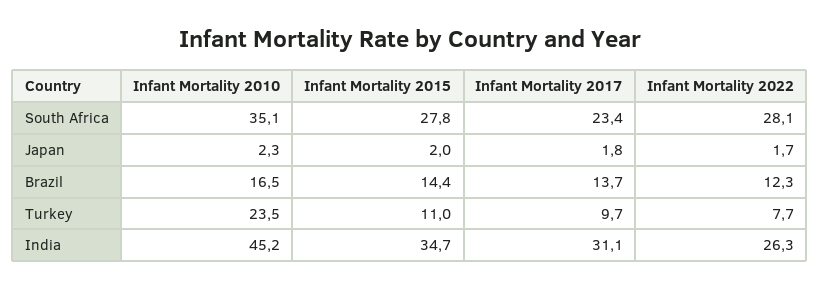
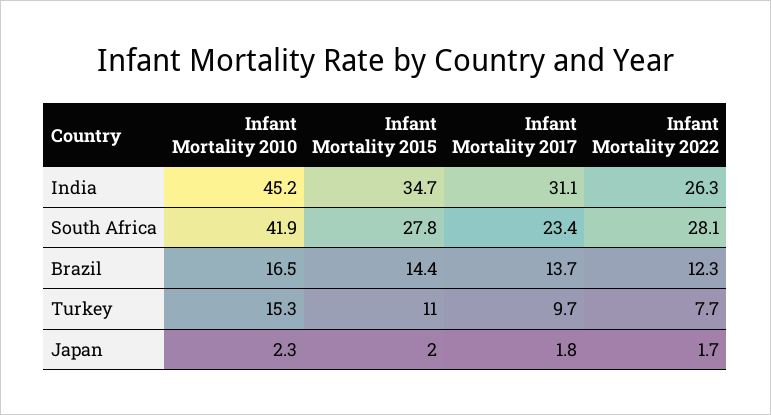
  {
    "Infant Mortality 2010": {
-     "South Africa": 35.1,
+     "South Africa": 41.9,
      "Japan": 2.3,
      "Brazil": 16.5,
-     "Turkey": 23.5,
+     "Turkey": 15.3,
      "India": 45.2
    },
    "Infant Mortality 2015": {
      "South Africa": 27.8,
      "Japan": 2,
      "Brazil": 14.4,
      "Turkey": 11,
      "India": 34.7
    },
    "Infant Mortality 2017": {
      "South Africa": 23.4,
      "Japan": 1.8,
      "Brazil": 13.7,
      "Turkey": 9.7,
      "India": 31.1
    },
    "Infant Mortality 2022": {
      "South Africa": 28.1,
      "Japan": 1.7,
      "Brazil": 12.3,
      "Turkey": 7.7,
      "India": 26.3
    }
  }

